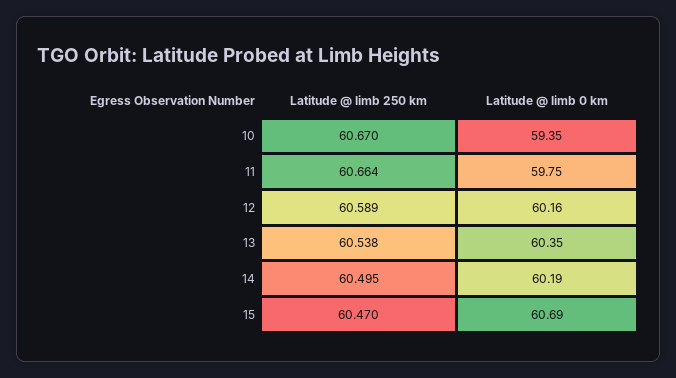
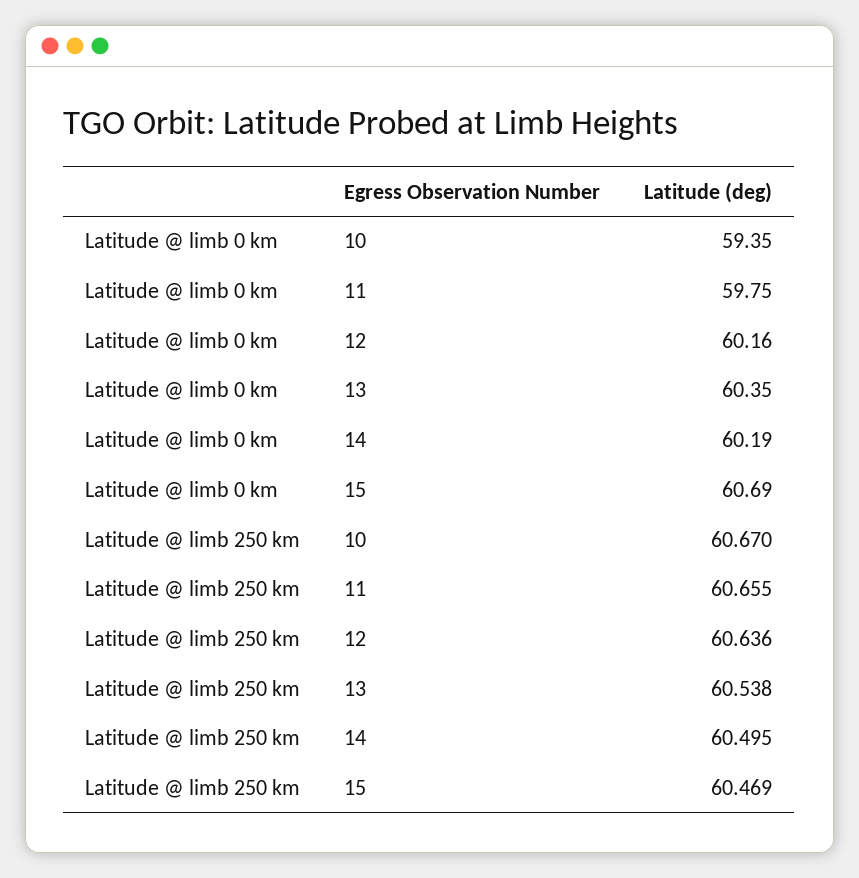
  {
    "Latitude @ limb 250 km": {
      "10": 60.67,
-     "11": 60.664,
+     "11": 60.655,
-     "12": 60.589,
+     "12": 60.636,
      "13": 60.538,
      "14": 60.495,
-     "15": 60.47
+     "15": 60.469
    },
    "Latitude @ limb 0 km": {
      "10": 59.35,
      "11": 59.75,
      "12": 60.16,
      "13": 60.35,
      "14": 60.19,
      "15": 60.69
    }
  }

